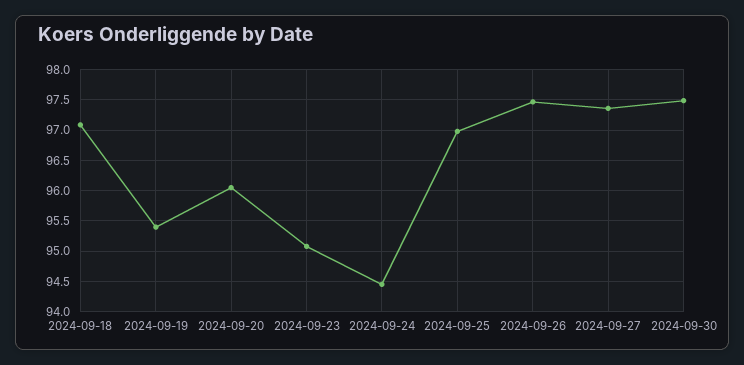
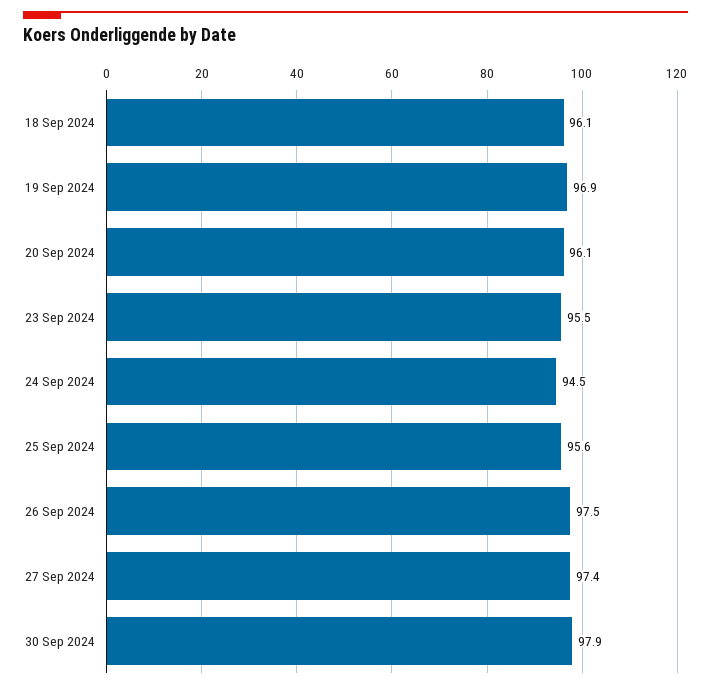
  {
-   "2024-09-18": 97.1,
+   "2024-09-18": 96.1,
-   "2024-09-19": 95.4,
+   "2024-09-19": 96.9,
    "2024-09-20": 96.1,
-   "2024-09-23": 95.1,
+   "2024-09-23": 95.5,
    "2024-09-24": 94.5,
-   "2024-09-25": 97,
+   "2024-09-25": 95.6,
    "2024-09-26": 97.5,
    "2024-09-27": 97.4,
-   "2024-09-30": 97.5
+   "2024-09-30": 97.9
  }

